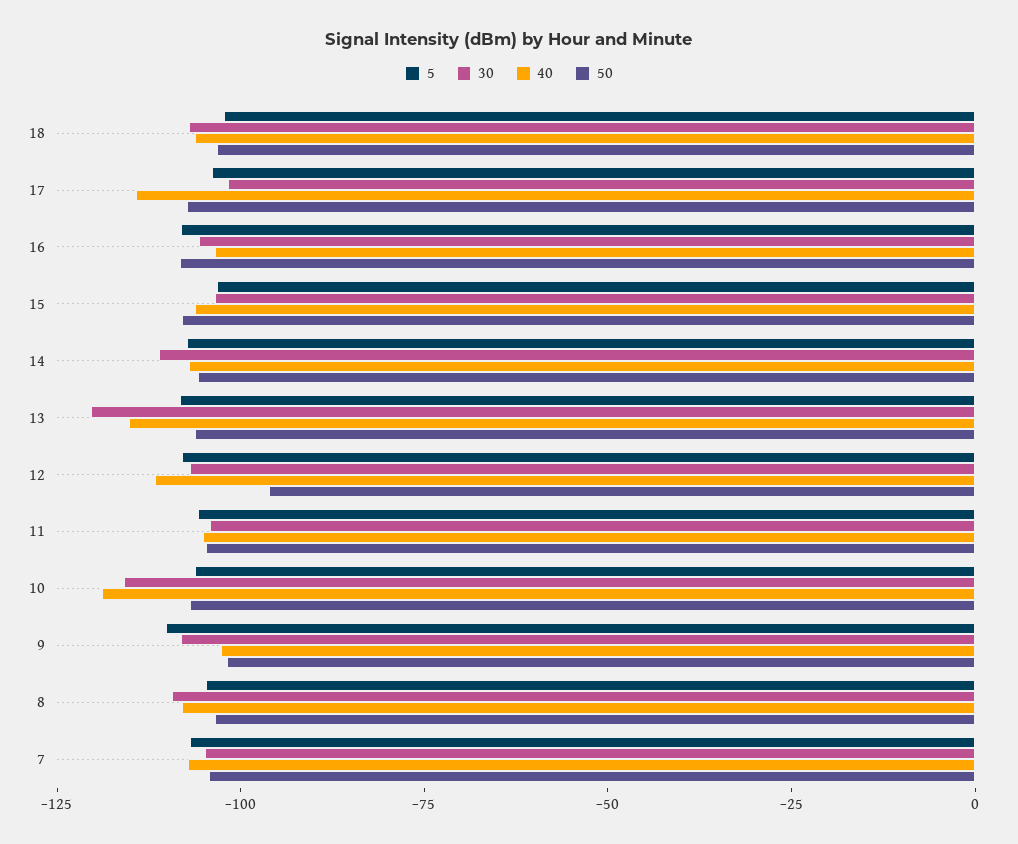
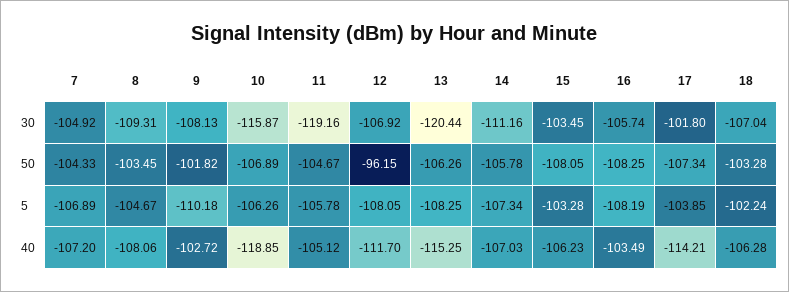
  {
    "5": {
      "18": -102.24,
      "17": -103.85,
      "16": -108.19,
      "15": -103.28,
      "14": -107.34,
      "13": -108.25,
      "12": -108.05,
      "11": -105.78,
      "10": -106.26,
      "9": -110.18,
      "8": -104.67,
      "7": -106.89
    },
    "30": {
      "18": -107.04,
      "17": -101.8,
      "16": -105.74,
      "15": -103.45,
      "14": -111.16,
      "13": -120.44,
      "12": -106.92,
-     "11": -105,
+     "11": -119.16,
      "10": -115.87,
      "9": -108.13,
      "8": -109.31,
      "7": -104.92
    },
    "40": {
      "18": -106.28,
      "17": -114.21,
      "16": -103.49,
      "15": -106.23,
      "14": -107.03,
      "13": -115.25,
      "12": -111.7,
      "11": -105.12,
      "10": -118.85,
      "9": -102.72,
      "8": -108.06,
      "7": -107.2
    },
    "50": {
      "18": -103.28,
      "17": -107.34,
      "16": -108.25,
      "15": -108.05,
      "14": -105.78,
      "13": -106.26,
      "12": -96.15,
      "11": -104.67,
      "10": -106.89,
      "9": -101.82,
      "8": -103.45,
      "7": -104.33
    }
  }

